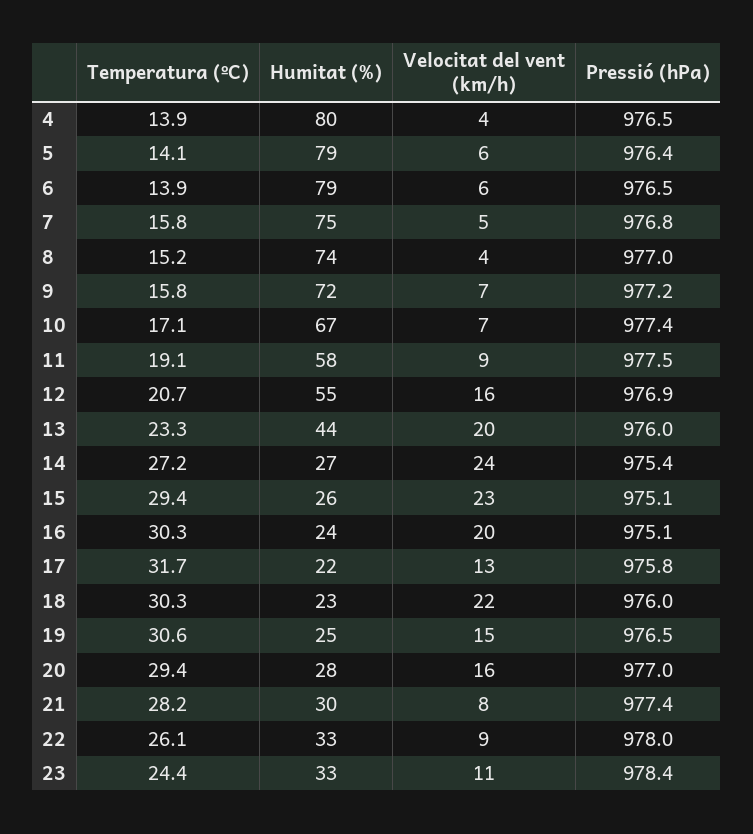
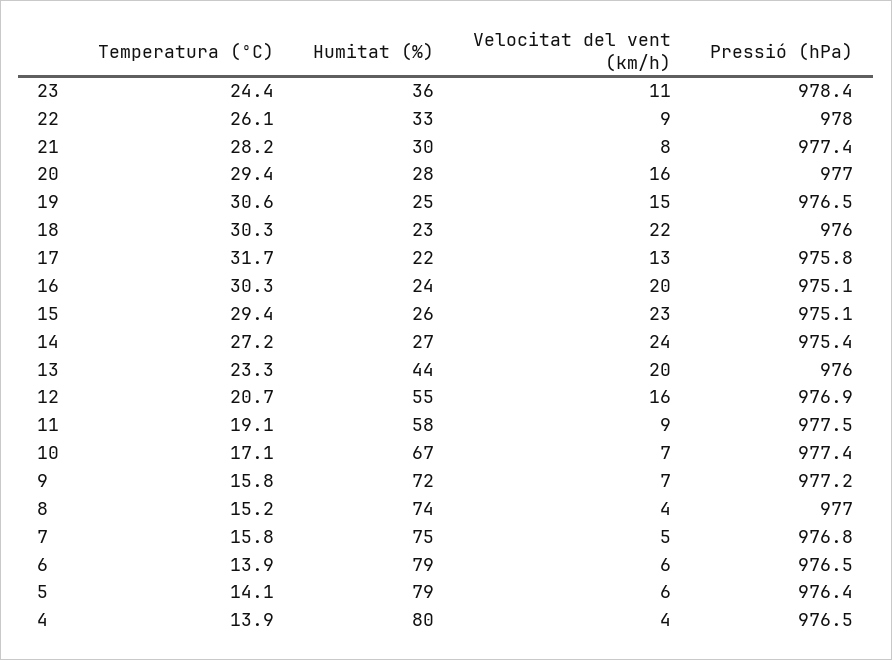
  {
    "Temperatura (ºC)": {
      "4": 13.9,
      "5": 14.1,
      "6": 13.9,
      "7": 15.8,
      "8": 15.2,
      "9": 15.8,
      "10": 17.1,
      "11": 19.1,
      "12": 20.7,
      "13": 23.3,
      "14": 27.2,
      "15": 29.4,
      "16": 30.3,
      "17": 31.7,
      "18": 30.3,
      "19": 30.6,
      "20": 29.4,
      "21": 28.2,
      "22": 26.1,
      "23": 24.4
    },
    "Humitat (%)": {
      "4": 80,
      "5": 79,
      "6": 79,
      "7": 75,
      "8": 74,
      "9": 72,
      "10": 67,
      "11": 58,
      "12": 55,
      "13": 44,
      "14": 27,
      "15": 26,
      "16": 24,
      "17": 22,
      "18": 23,
      "19": 25,
      "20": 28,
      "21": 30,
      "22": 33,
-     "23": 33
+     "23": 36
    },
    "Velocitat del vent (km/h)": {
      "4": 4,
      "5": 6,
      "6": 6,
      "7": 5,
      "8": 4,
      "9": 7,
      "10": 7,
      "11": 9,
      "12": 16,
      "13": 20,
      "14": 24,
      "15": 23,
      "16": 20,
      "17": 13,
      "18": 22,
      "19": 15,
      "20": 16,
      "21": 8,
      "22": 9,
      "23": 11
    },
    "Pressió (hPa)": {
      "4": 976.5,
      "5": 976.4,
      "6": 976.5,
      "7": 976.8,
      "8": 977,
      "9": 977.2,
      "10": 977.4,
      "11": 977.5,
      "12": 976.9,
      "13": 976,
      "14": 975.4,
      "15": 975.1,
      "16": 975.1,
      "17": 975.8,
      "18": 976,
      "19": 976.5,
      "20": 977,
      "21": 977.4,
      "22": 978,
      "23": 978.4
    }
  }

